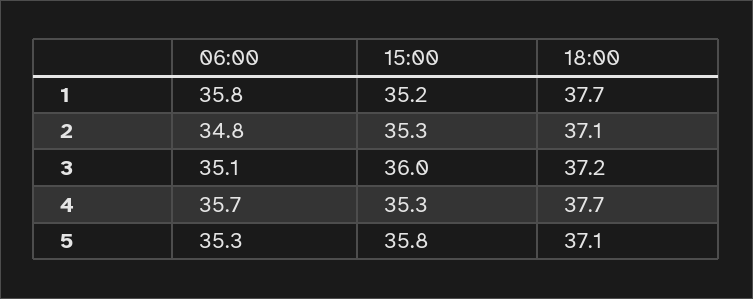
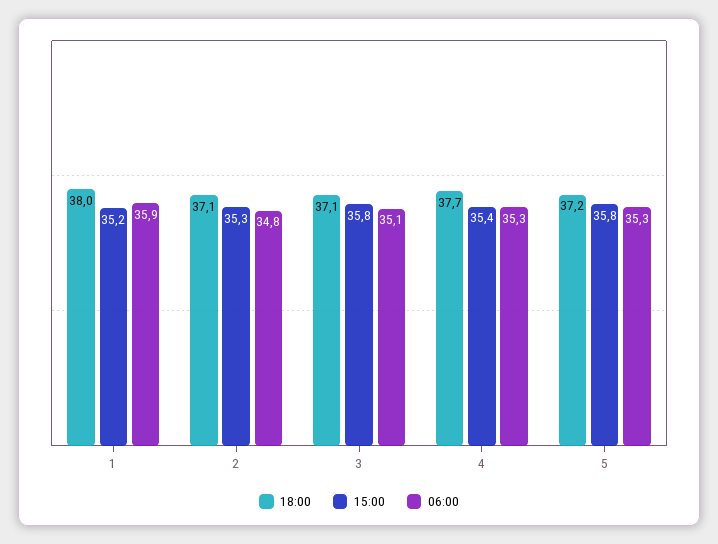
  {
    "06:00": {
-     "1": 35.8,
+     "1": 35.9,
      "2": 34.8,
      "3": 35.1,
-     "4": 35.7,
+     "4": 35.3,
      "5": 35.3
    },
    "15:00": {
      "1": 35.2,
      "2": 35.3,
-     "3": 36,
+     "3": 35.8,
-     "4": 35.3,
+     "4": 35.4,
      "5": 35.8
    },
    "18:00": {
-     "1": 37.7,
+     "1": 38,
      "2": 37.1,
-     "3": 37.2,
+     "3": 37.1,
      "4": 37.7,
-     "5": 37.1
+     "5": 37.2
    }
  }

